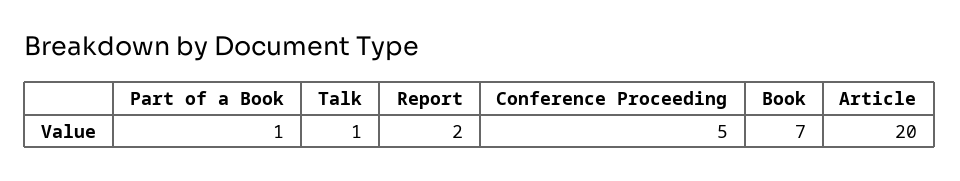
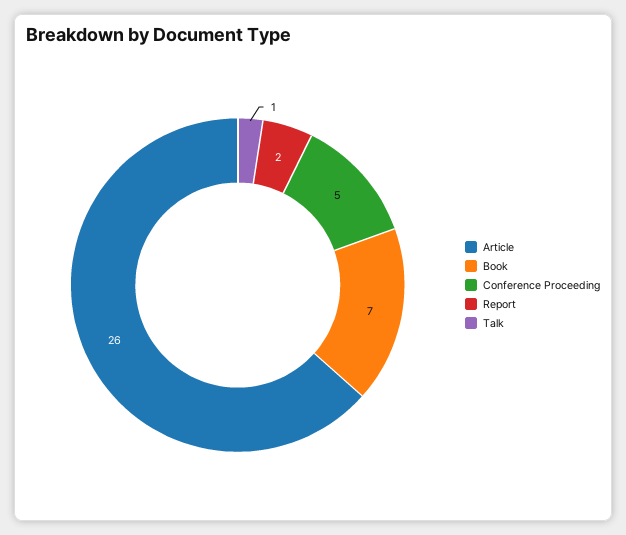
  {
-   "Part of a Book": 1,
    "Talk": 1,
    "Report": 2,
    "Conference Proceeding": 5,
    "Book": 7,
-   "Article": 20
+   "Article": 26
  }

